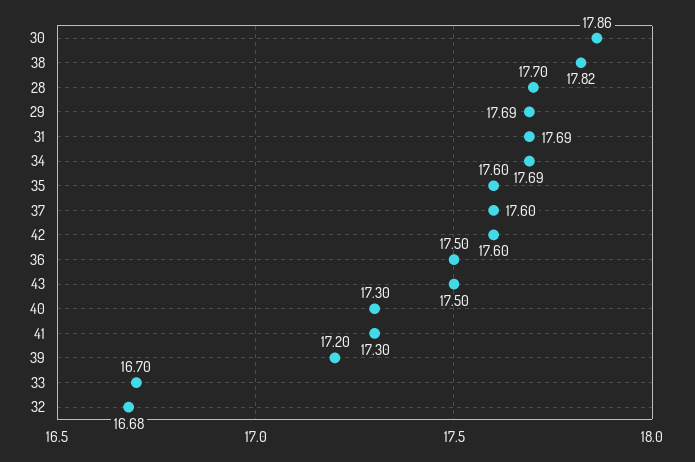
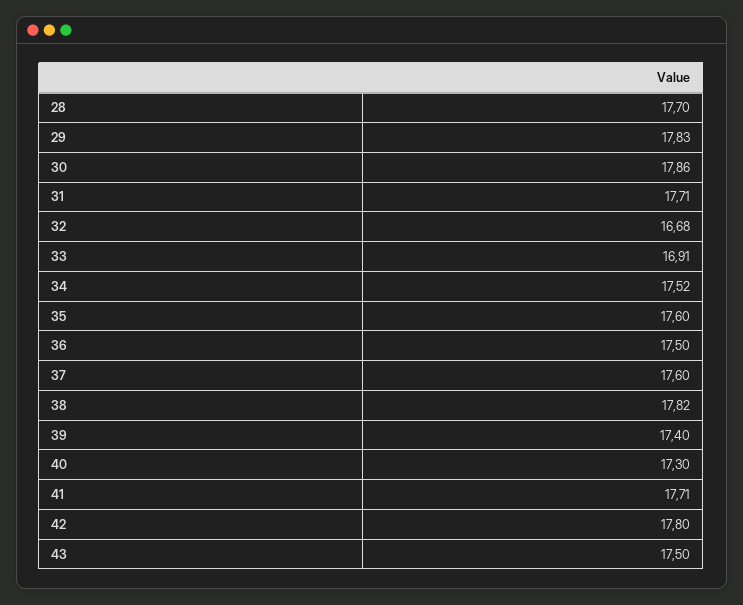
  {
    "30": 17.86,
    "38": 17.82,
    "28": 17.7,
-   "29": 17.69,
+   "29": 17.83,
-   "31": 17.69,
+   "31": 17.71,
-   "34": 17.69,
+   "34": 17.52,
    "35": 17.6,
    "37": 17.6,
-   "42": 17.6,
+   "42": 17.8,
    "36": 17.5,
    "43": 17.5,
    "40": 17.3,
-   "41": 17.3,
+   "41": 17.71,
-   "39": 17.2,
+   "39": 17.4,
-   "33": 16.7,
+   "33": 16.91,
    "32": 16.68
  }

